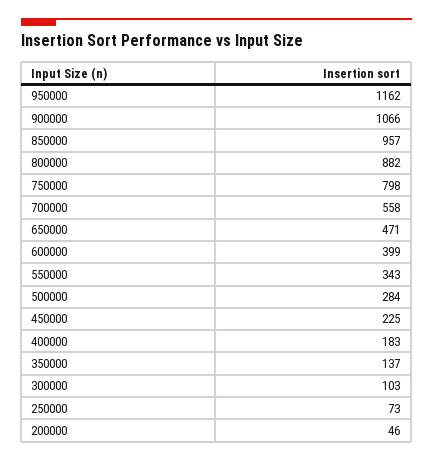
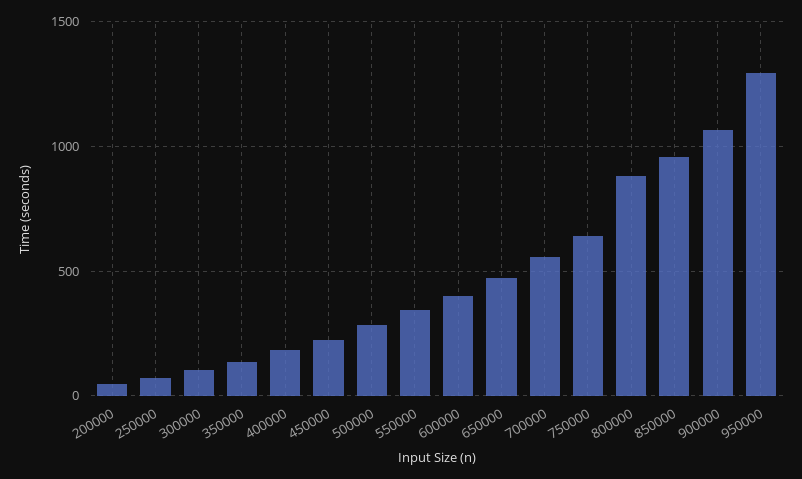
  {
-   "950000": 1162,
+   "950000": 1300,
    "900000": 1066,
    "850000": 957,
    "800000": 882,
-   "750000": 798,
+   "750000": 650,
    "700000": 558,
    "650000": 471,
    "600000": 399,
    "550000": 343,
    "500000": 284,
    "450000": 225,
    "400000": 183,
    "350000": 137,
    "300000": 103,
    "250000": 73,
    "200000": 46
  }

